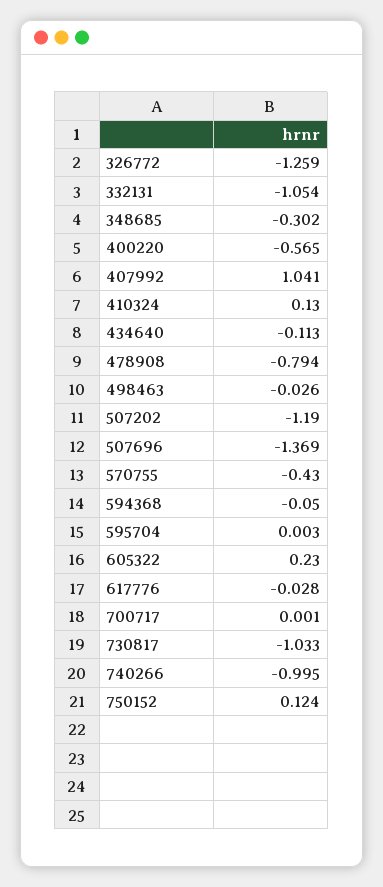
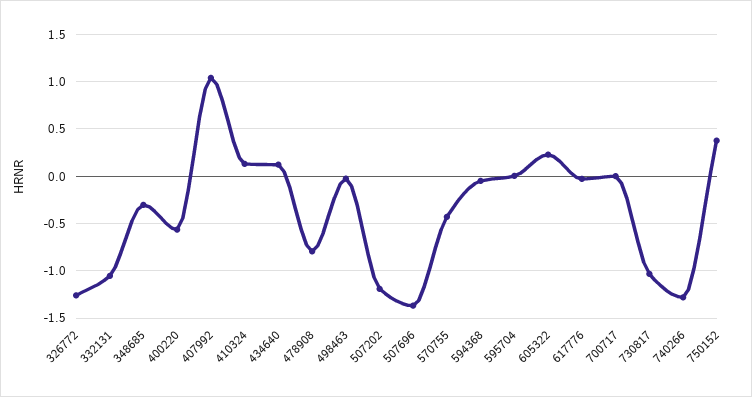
  {
    "326772": -1.259,
    "332131": -1.054,
    "348685": -0.302,
    "400220": -0.565,
    "407992": 1.041,
    "410324": 0.13,
-   "434640": -0.113,
+   "434640": 0.1,
    "478908": -0.794,
    "498463": -0.026,
    "507202": -1.19,
    "507696": -1.369,
    "570755": -0.43,
    "594368": -0.05,
    "595704": 0.003,
    "605322": 0.23,
    "617776": -0.028,
    "700717": 0.001,
    "730817": -1.033,
-   "740266": -0.995,
+   "740266": -1.3,
-   "750152": 0.124
+   "750152": 0.4
  }

